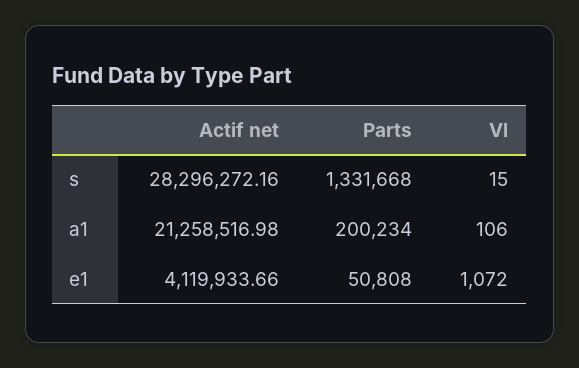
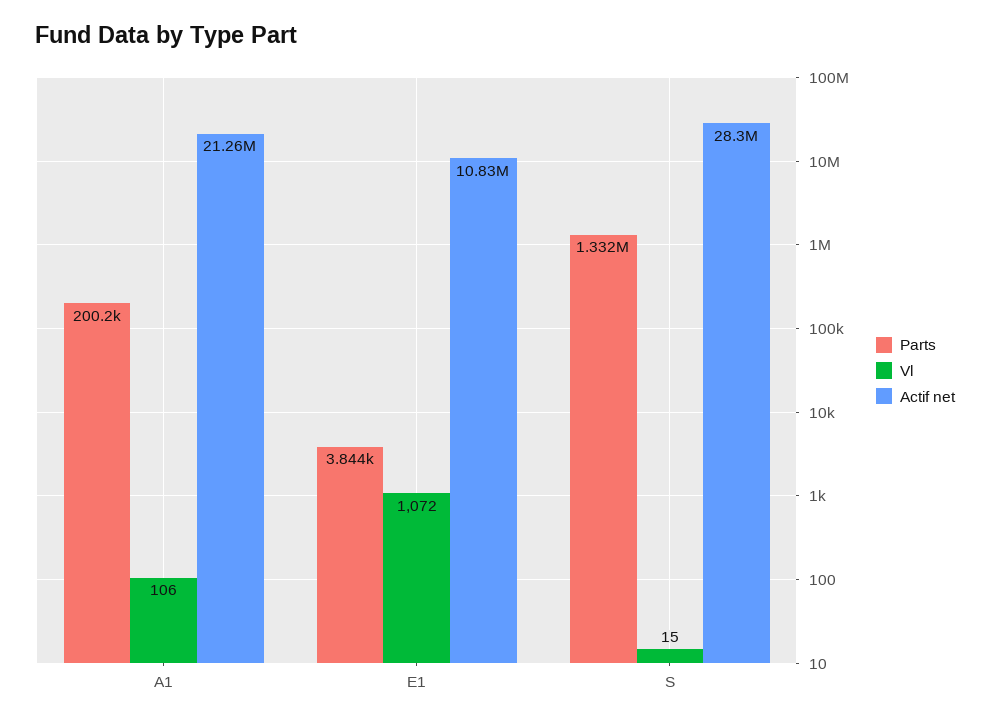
  {
    "Actif net": {
      "s": 28296272.16,
      "a1": 21258516.98,
-     "e1": 4119933.66
+     "e1": 10830000
    },
    "Parts": {
      "s": 1331668,
      "a1": 200234,
-     "e1": 50808
+     "e1": 3844
    },
    "Vl": {
      "s": 15,
      "a1": 106,
      "e1": 1072
    }
  }

